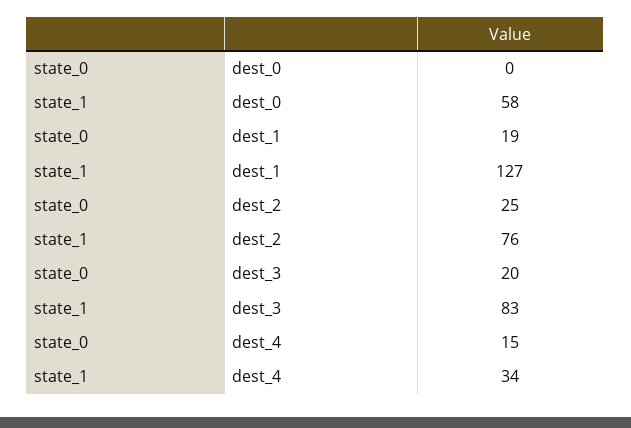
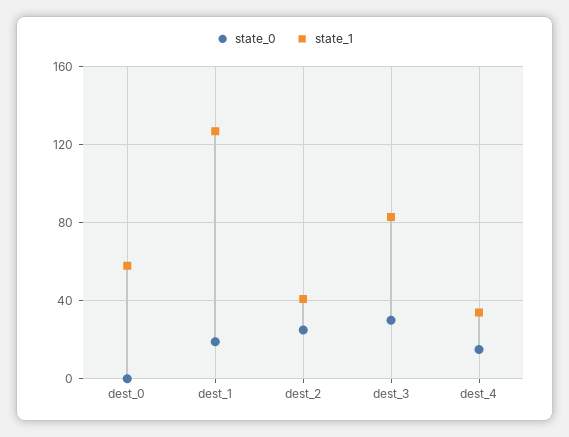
  {
    "state_0": {
      "dest_0": 0,
      "dest_1": 19,
      "dest_2": 25,
-     "dest_3": 20,
+     "dest_3": 30,
      "dest_4": 15
    },
    "state_1": {
      "dest_0": 58,
      "dest_1": 127,
-     "dest_2": 76,
+     "dest_2": 40,
      "dest_3": 83,
      "dest_4": 34
    }
  }

